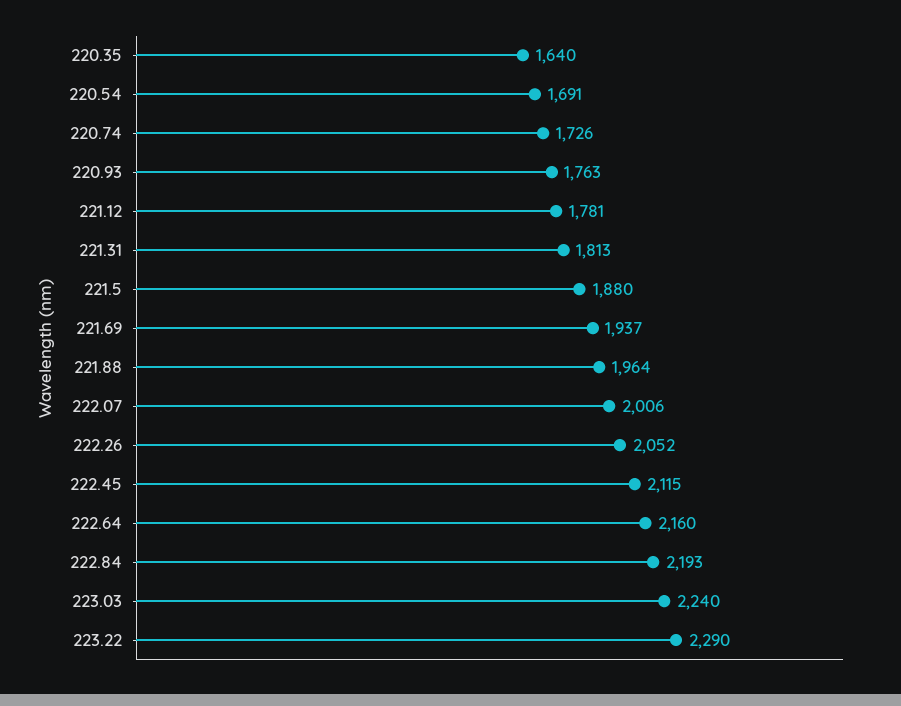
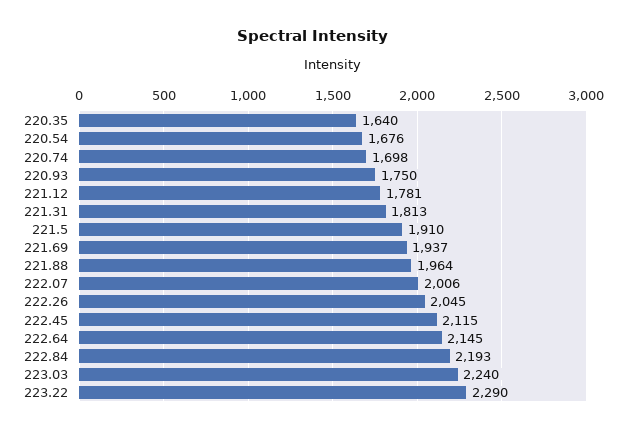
  {
    "220.35": 1640,
-   "220.54": 1691,
+   "220.54": 1676,
-   "220.74": 1726,
+   "220.74": 1698,
-   "220.93": 1763,
+   "220.93": 1750,
    "221.12": 1781,
    "221.31": 1813,
-   "221.5": 1880,
+   "221.5": 1910,
    "221.69": 1937,
    "221.88": 1964,
    "222.07": 2006,
-   "222.26": 2052,
+   "222.26": 2045,
    "222.45": 2115,
-   "222.64": 2160,
+   "222.64": 2145,
    "222.84": 2193,
    "223.03": 2240,
    "223.22": 2290
  }

